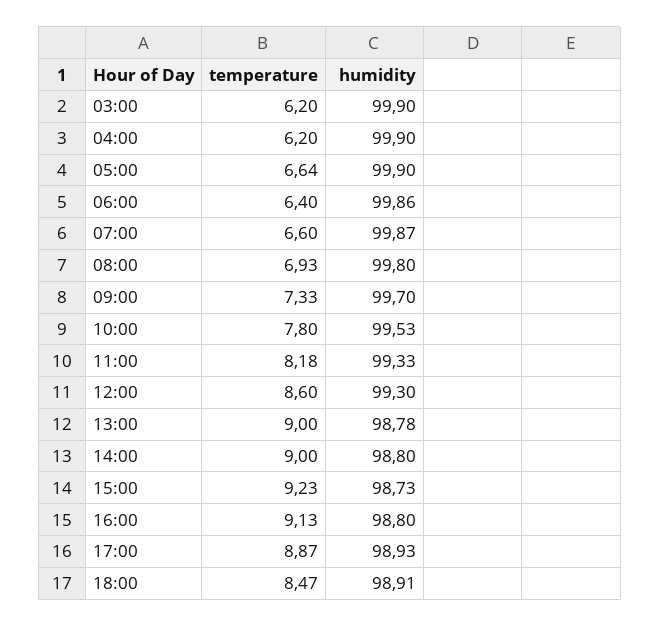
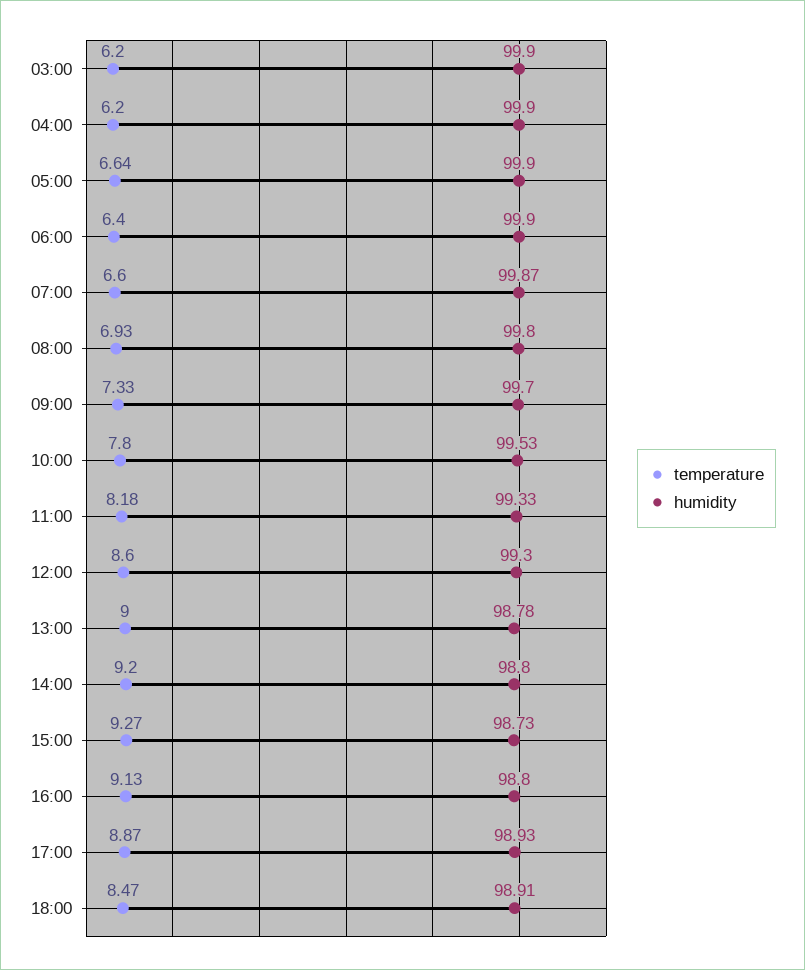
  {
    "temperature": {
      "03:00": 6.2,
      "04:00": 6.2,
      "05:00": 6.64,
      "06:00": 6.4,
      "07:00": 6.6,
      "08:00": 6.93,
      "09:00": 7.33,
      "10:00": 7.8,
      "11:00": 8.18,
      "12:00": 8.6,
      "13:00": 9,
-     "14:00": 9,
+     "14:00": 9.2,
-     "15:00": 9.23,
+     "15:00": 9.27,
      "16:00": 9.13,
      "17:00": 8.87,
      "18:00": 8.47
    },
    "humidity": {
      "03:00": 99.9,
      "04:00": 99.9,
      "05:00": 99.9,
-     "06:00": 99.86,
+     "06:00": 99.9,
      "07:00": 99.87,
      "08:00": 99.8,
      "09:00": 99.7,
      "10:00": 99.53,
      "11:00": 99.33,
      "12:00": 99.3,
      "13:00": 98.78,
      "14:00": 98.8,
      "15:00": 98.73,
      "16:00": 98.8,
      "17:00": 98.93,
      "18:00": 98.91
    }
  }

